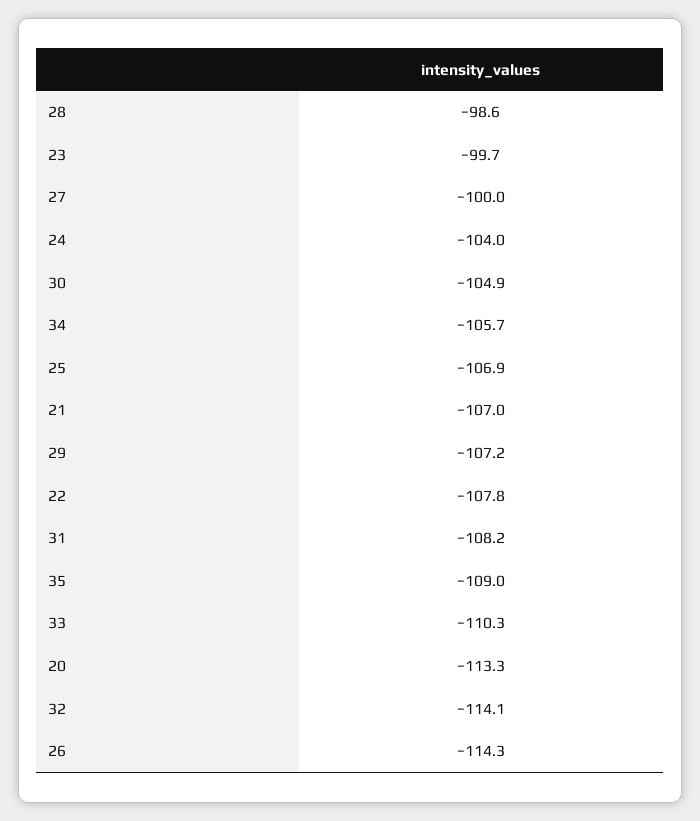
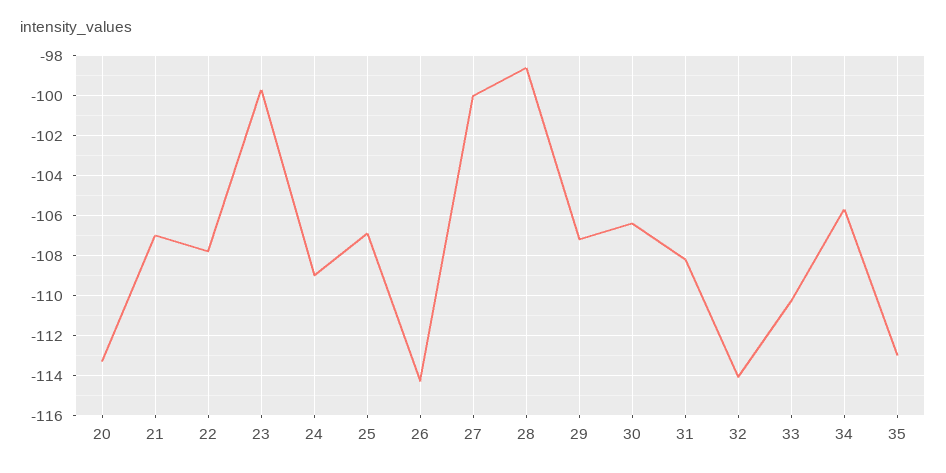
  {
    "28": -98.6,
    "23": -99.7,
    "27": -100,
-   "24": -104,
+   "24": -109,
-   "30": -104.9,
+   "30": -106.5,
    "34": -105.7,
    "25": -106.9,
    "21": -107,
    "29": -107.2,
    "22": -107.8,
    "31": -108.2,
-   "35": -109,
+   "35": -113,
    "33": -110.3,
    "20": -113.3,
    "32": -114.1,
    "26": -114.3
  }

